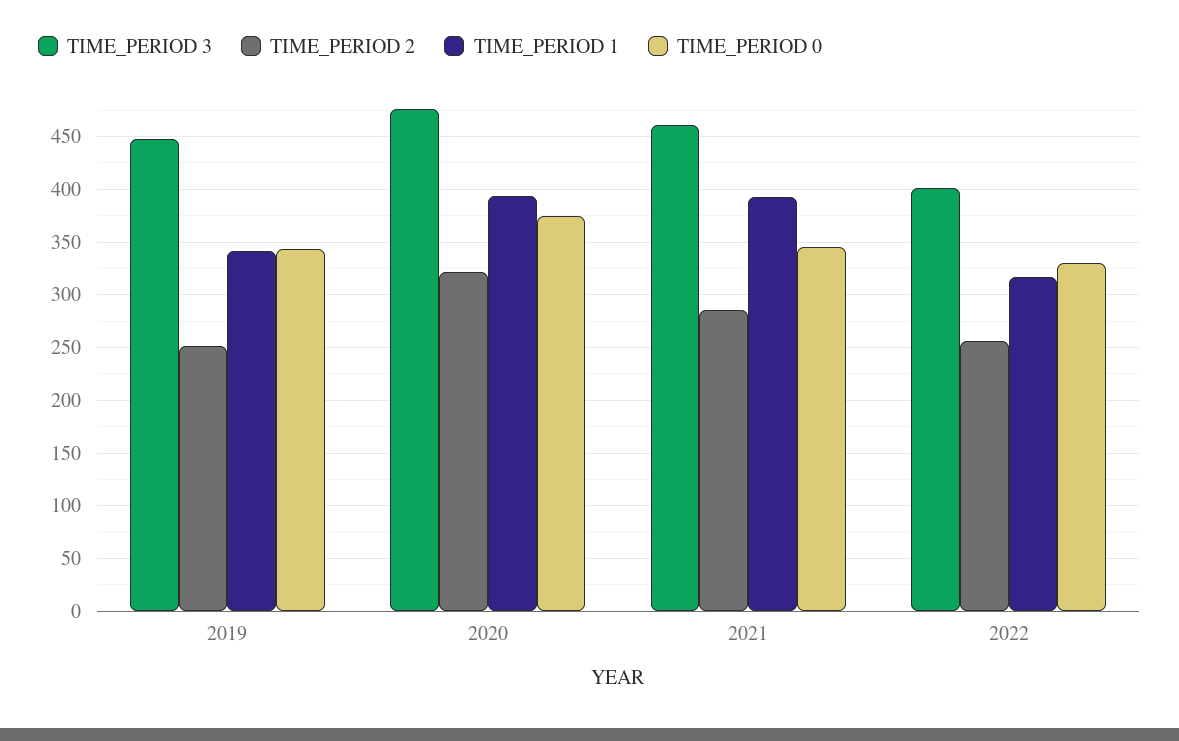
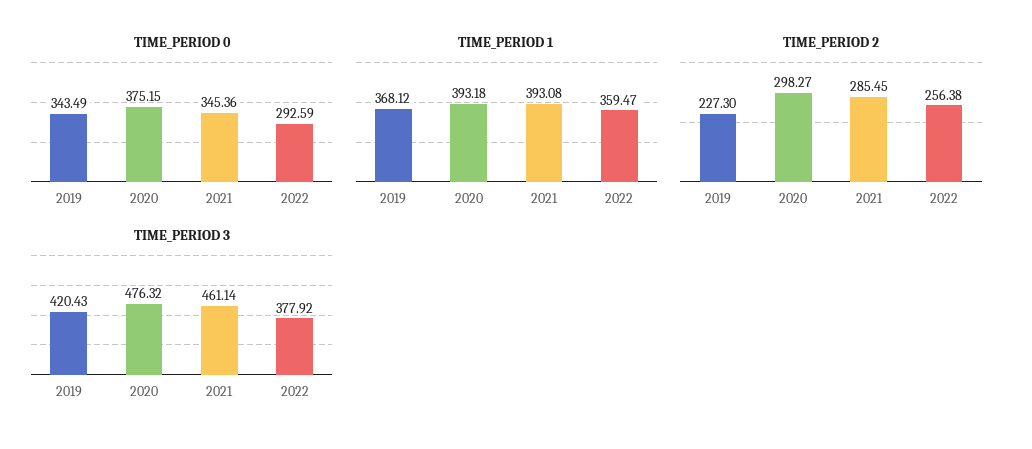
  {
    "TIME_PERIOD 3": {
-     "2019": 450,
+     "2019": 420.43,
      "2020": 476.32,
      "2021": 461.14,
-     "2022": 400
+     "2022": 377.92
    },
    "TIME_PERIOD 2": {
-     "2019": 250,
+     "2019": 227.3,
-     "2020": 320,
+     "2020": 298.27,
      "2021": 285.45,
      "2022": 256.38
    },
    "TIME_PERIOD 1": {
-     "2019": 340,
+     "2019": 368.12,
      "2020": 393.18,
      "2021": 393.08,
-     "2022": 320
+     "2022": 359.47
    },
    "TIME_PERIOD 0": {
      "2019": 343.49,
      "2020": 375.15,
      "2021": 345.36,
-     "2022": 330
+     "2022": 292.59
    }
  }

